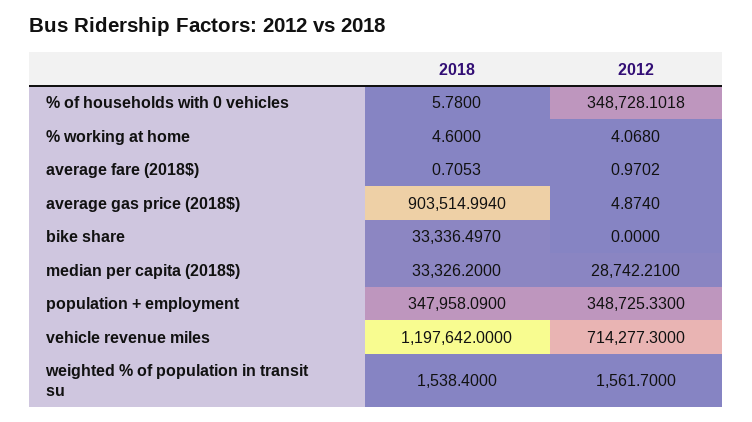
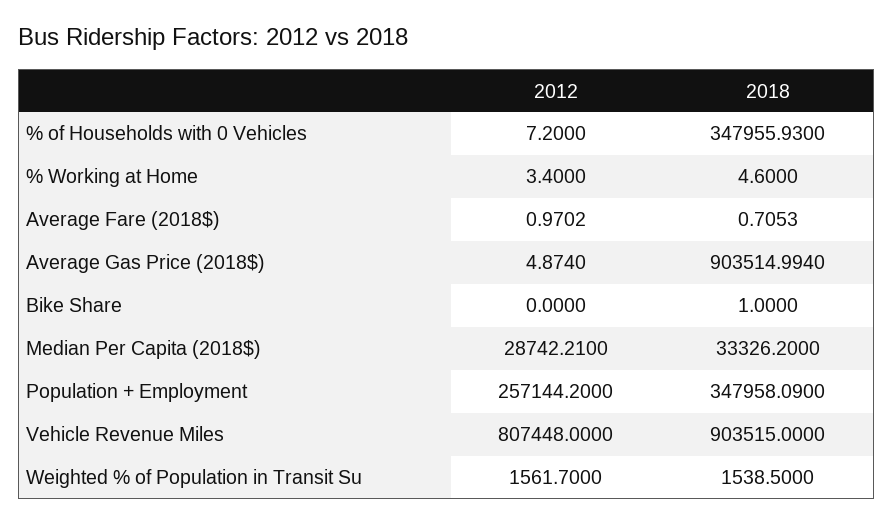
  {
    "2018": {
-     "% of households with 0 vehicles": 5.78,
+     "% of households with 0 vehicles": 347955.93,
      "% working at home": 4.6,
      "average fare (2018$)": 0.7053,
      "average gas price (2018$)": 903514.994,
-     "bike share": 33336.497,
+     "bike share": 1,
      "median per capita (2018$)": 33326.2,
      "population + employment": 347958.09,
-     "vehicle revenue miles": 1197642,
+     "vehicle revenue miles": 903515,
-     "weighted % of population in transit su": 1538.4
+     "weighted % of population in transit su": 1538.5
    },
    "2012": {
-     "% of households with 0 vehicles": 348728.1018,
+     "% of households with 0 vehicles": 7.2,
-     "% working at home": 4.068,
+     "% working at home": 3.4,
      "average fare (2018$)": 0.9702,
      "average gas price (2018$)": 4.874,
      "bike share": 0,
      "median per capita (2018$)": 28742.21,
-     "population + employment": 348725.33,
+     "population + employment": 257144.2,
-     "vehicle revenue miles": 714277.3,
+     "vehicle revenue miles": 807448,
      "weighted % of population in transit su": 1561.7
    }
  }

